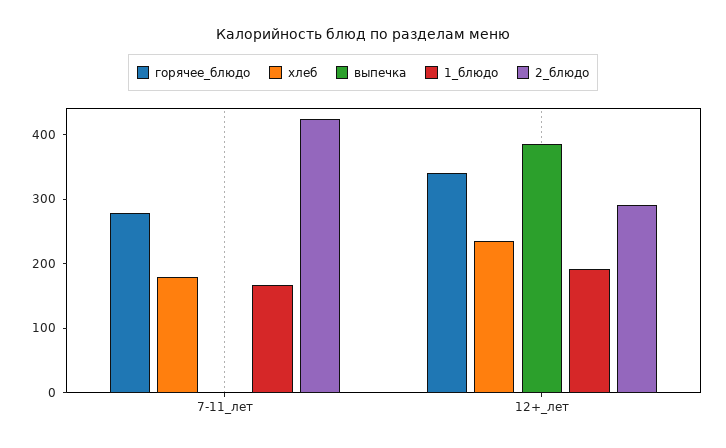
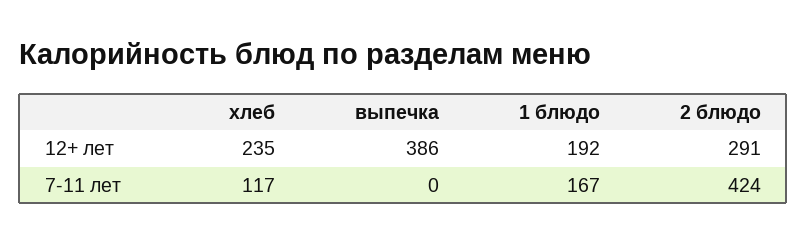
  {
-   "горячее_блюдо": {
-     "7-11_лет": 280,
-     "12+_лет": 340
-   },
    "хлеб": {
-     "7-11_лет": 180,
+     "7-11_лет": 117,
      "12+_лет": 235
    },
    "выпечка": {
      "7-11_лет": 0,
      "12+_лет": 386
    },
    "1_блюдо": {
      "7-11_лет": 167,
      "12+_лет": 192
    },
    "2_блюдо": {
      "7-11_лет": 424,
      "12+_лет": 291
    }
  }

